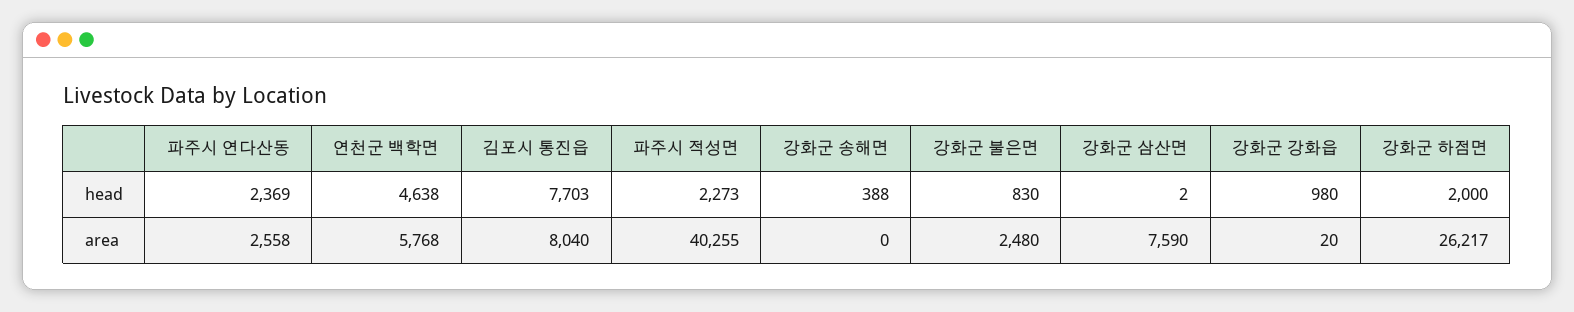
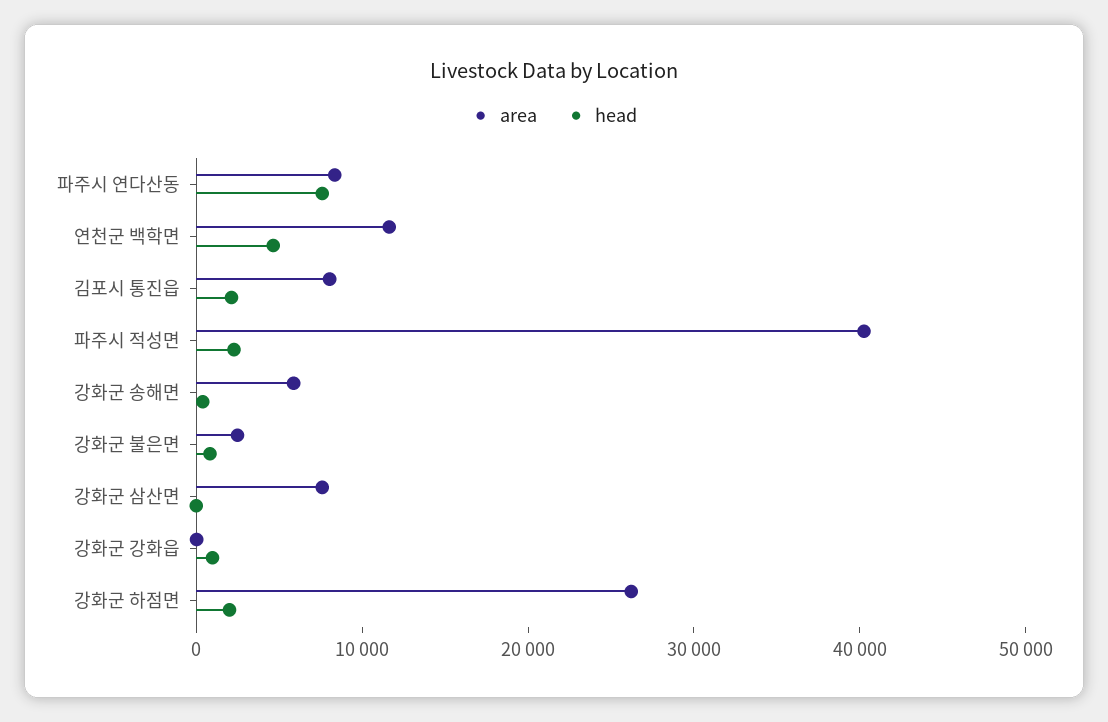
  {
    "head": {
-     "파주시 연다산동": 2369,
+     "파주시 연다산동": 8000,
      "연천군 백학면": 4638,
-     "김포시 통진읍": 7703,
+     "김포시 통진읍": 2000,
      "파주시 적성면": 2273,
      "강화군 송해면": 388,
      "강화군 불은면": 830,
      "강화군 삼산면": 2,
      "강화군 강화읍": 980,
      "강화군 하점면": 2000
    },
    "area": {
-     "파주시 연다산동": 2558,
+     "파주시 연다산동": 8000,
-     "연천군 백학면": 5768,
+     "연천군 백학면": 12000,
      "김포시 통진읍": 8040,
      "파주시 적성면": 40255,
-     "강화군 송해면": 0,
+     "강화군 송해면": 6000,
      "강화군 불은면": 2480,
      "강화군 삼산면": 7590,
      "강화군 강화읍": 20,
      "강화군 하점면": 26217
    }
  }

